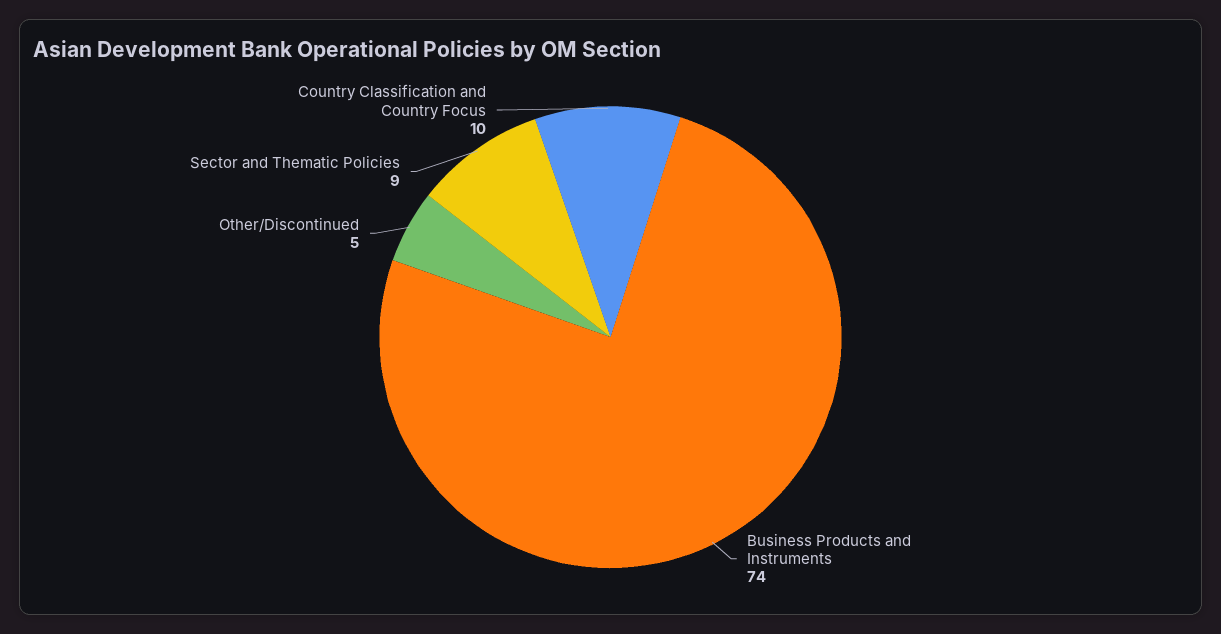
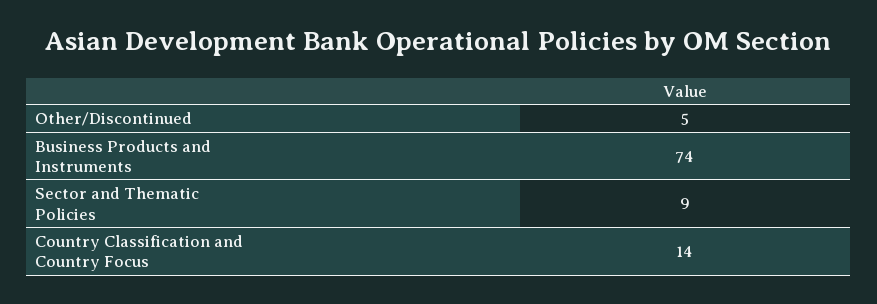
  {
    "Business Products and Instruments": 74,
    "Other/Discontinued": 5,
    "Sector and Thematic Policies": 9,
-   "Country Classification and Country Focus": 10
+   "Country Classification and Country Focus": 14
  }

